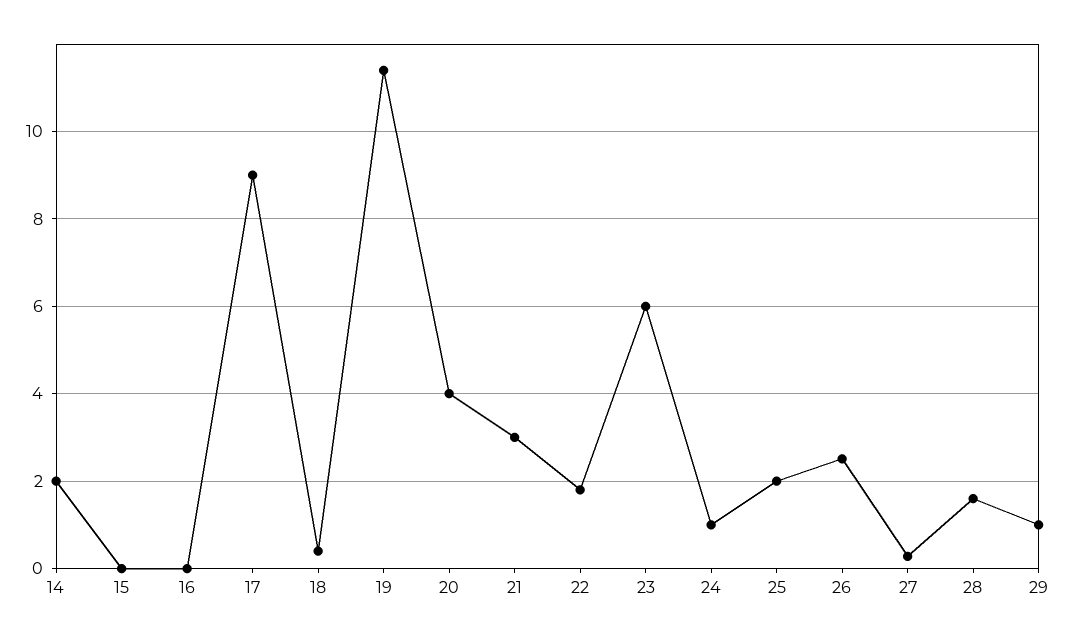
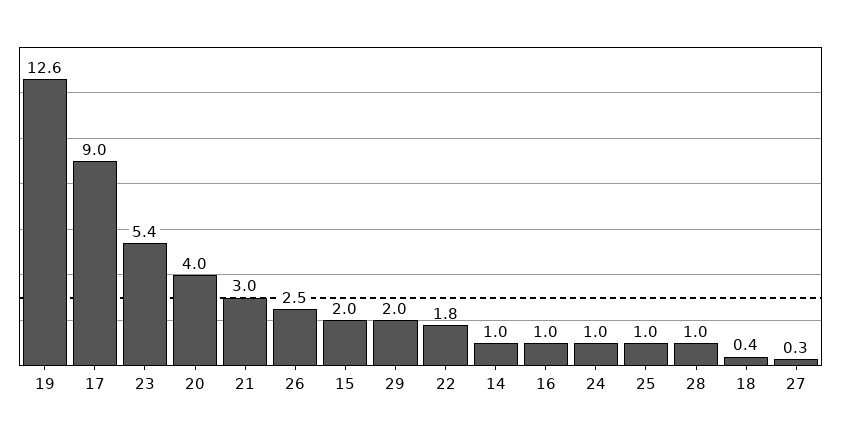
  {
-   "14": 2,
+   "14": 1,
-   "15": 0,
+   "15": 2,
-   "16": 0,
+   "16": 1,
    "17": 9,
    "18": 0.4,
-   "19": 11.4,
+   "19": 12.6,
    "20": 4,
    "21": 3,
    "22": 1.8,
-   "23": 6,
+   "23": 5.4,
    "24": 1,
-   "25": 2,
+   "25": 1,
    "26": 2.5,
    "27": 0.3,
-   "28": 1.6,
+   "28": 1,
-   "29": 1
+   "29": 2
  }

